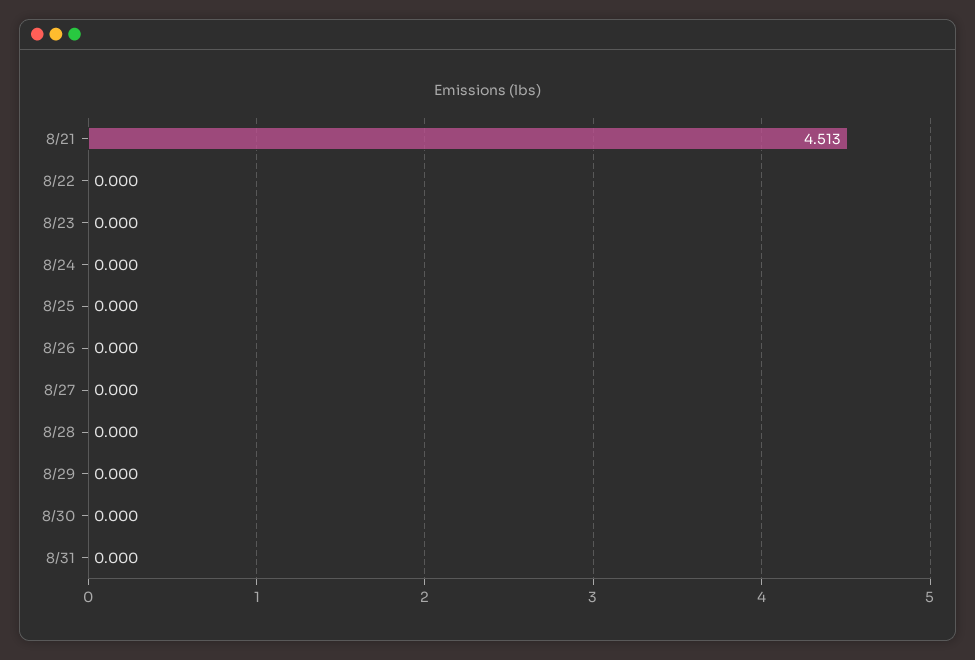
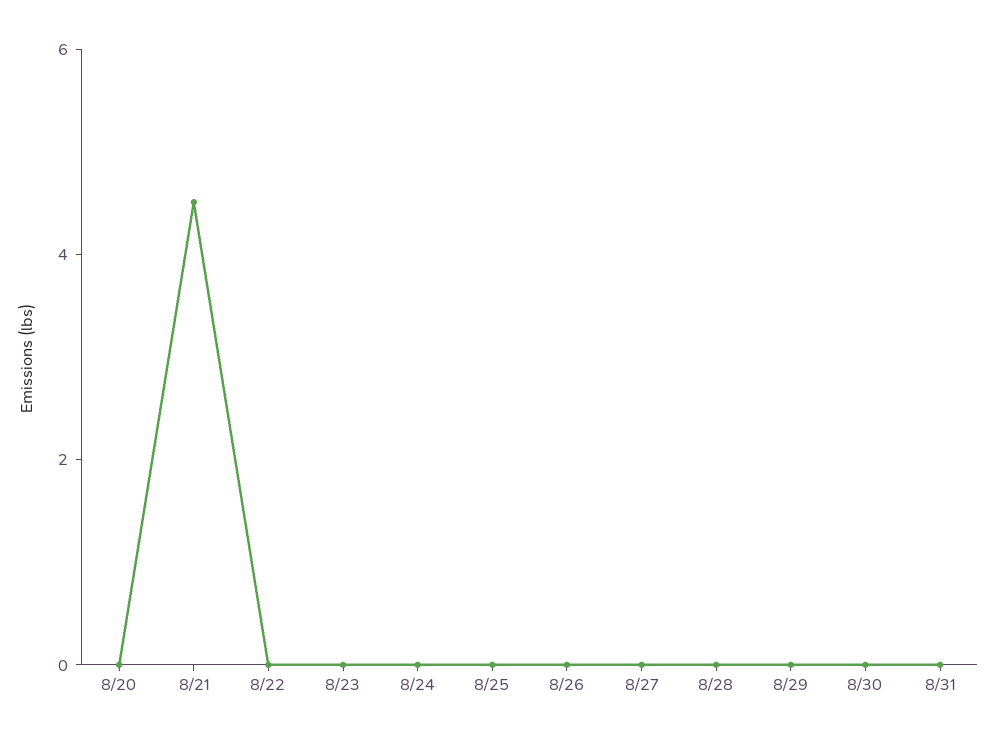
  {
    "8/21": 4.513,
    "8/22": 0,
    "8/23": 0,
    "8/24": 0,
    "8/25": 0,
    "8/26": 0,
    "8/27": 0,
    "8/28": 0,
    "8/29": 0,
    "8/30": 0,
-   "8/31": 0
+   "8/31": 0,
+   "8/20": 0
  }

